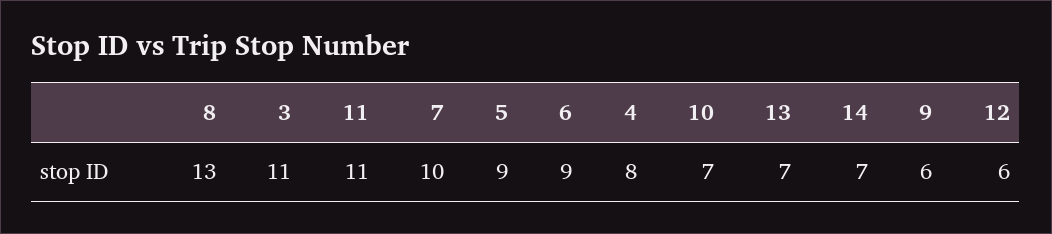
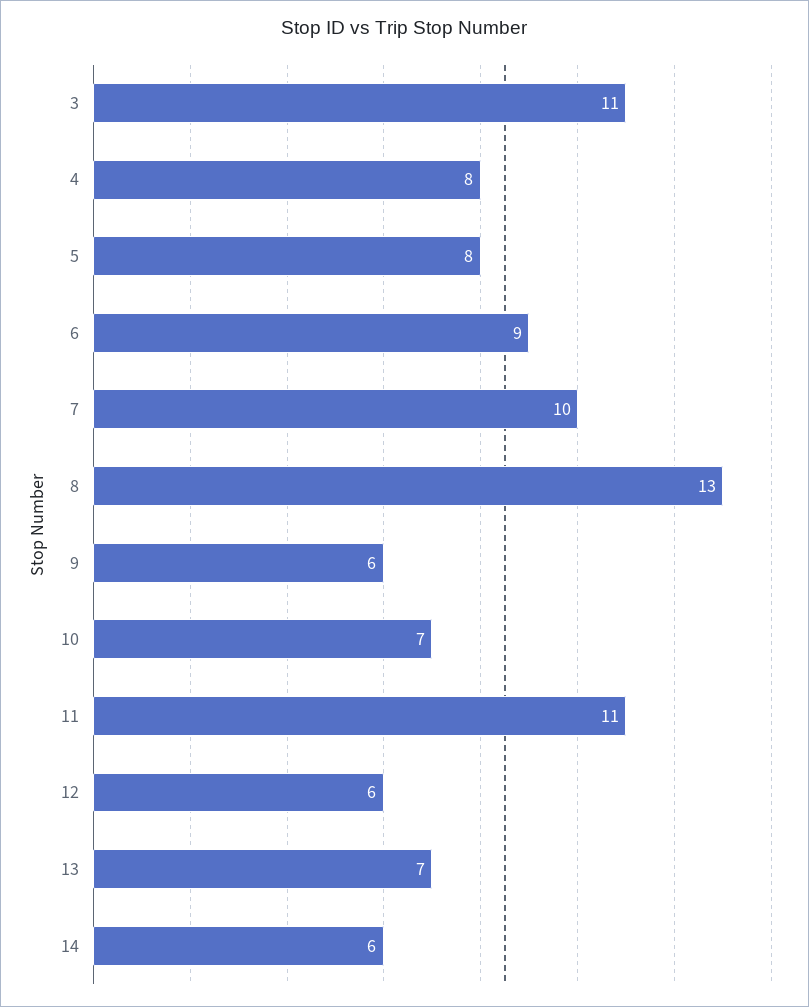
  {
    "8": 13,
    "3": 11,
    "11": 11,
    "7": 10,
-   "5": 9,
+   "5": 8,
    "6": 9,
    "4": 8,
    "10": 7,
    "13": 7,
-   "14": 7,
+   "14": 6,
    "9": 6,
    "12": 6
  }

